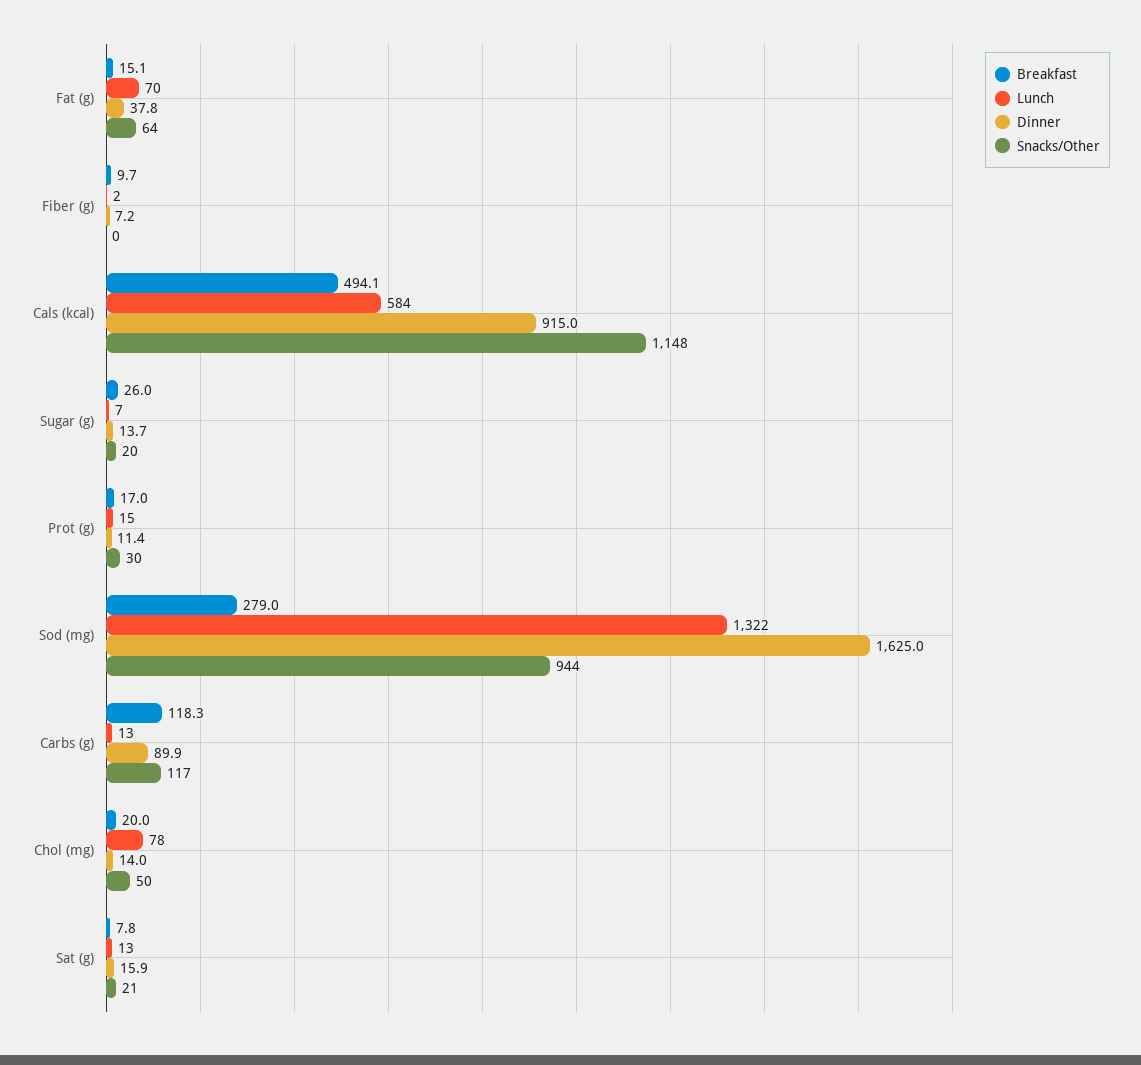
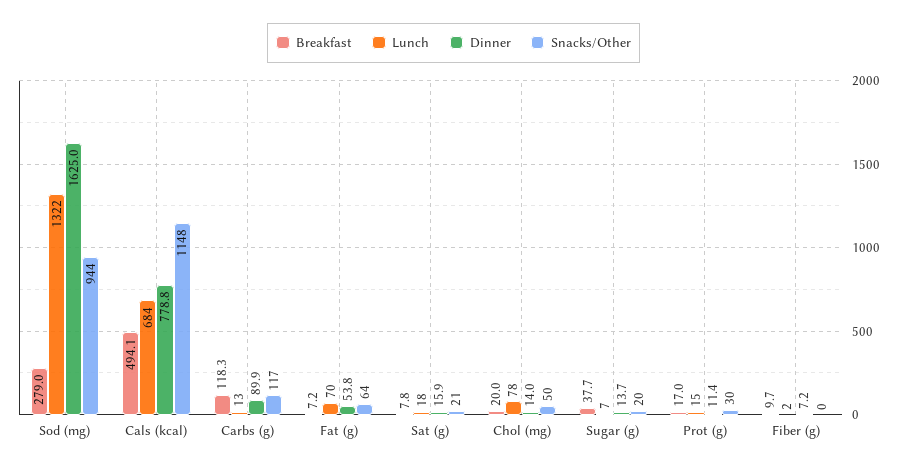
  {
    "Breakfast": {
-     "Fat (g)": 15.1,
+     "Fat (g)": 7.2,
      "Fiber (g)": 9.7,
      "Cals (kcal)": 494.1,
-     "Sugar (g)": 26,
+     "Sugar (g)": 37.7,
      "Prot (g)": 17,
      "Sod (mg)": 279,
      "Carbs (g)": 118.3,
      "Chol (mg)": 20,
      "Sat (g)": 7.8
    },
    "Lunch": {
      "Fat (g)": 70,
      "Fiber (g)": 2,
-     "Cals (kcal)": 584,
+     "Cals (kcal)": 684,
      "Sugar (g)": 7,
      "Prot (g)": 15,
      "Sod (mg)": 1322,
      "Carbs (g)": 13,
      "Chol (mg)": 78,
-     "Sat (g)": 13
+     "Sat (g)": 18
    },
    "Dinner": {
-     "Fat (g)": 37.8,
+     "Fat (g)": 53.8,
      "Fiber (g)": 7.2,
-     "Cals (kcal)": 915,
+     "Cals (kcal)": 778.8,
      "Sugar (g)": 13.7,
      "Prot (g)": 11.4,
      "Sod (mg)": 1625,
      "Carbs (g)": 89.9,
      "Chol (mg)": 14,
      "Sat (g)": 15.9
    },
    "Snacks/Other": {
      "Fat (g)": 64,
      "Fiber (g)": 0,
      "Cals (kcal)": 1148,
      "Sugar (g)": 20,
      "Prot (g)": 30,
      "Sod (mg)": 944,
      "Carbs (g)": 117,
      "Chol (mg)": 50,
      "Sat (g)": 21
    }
  }

